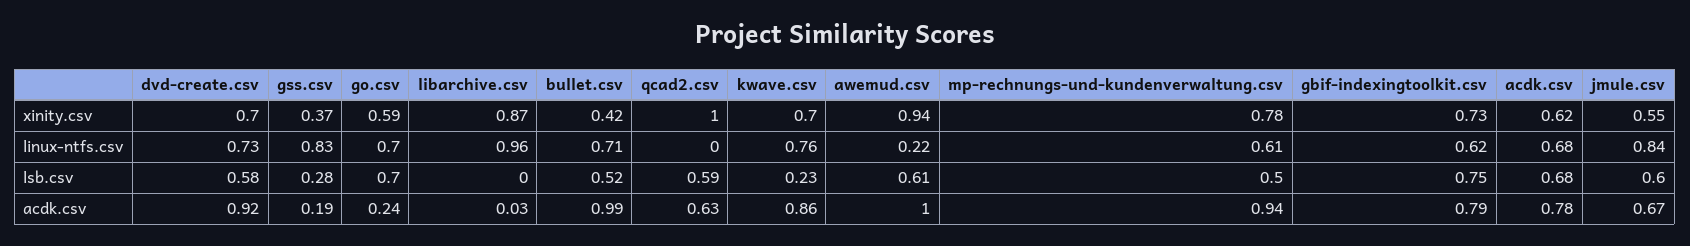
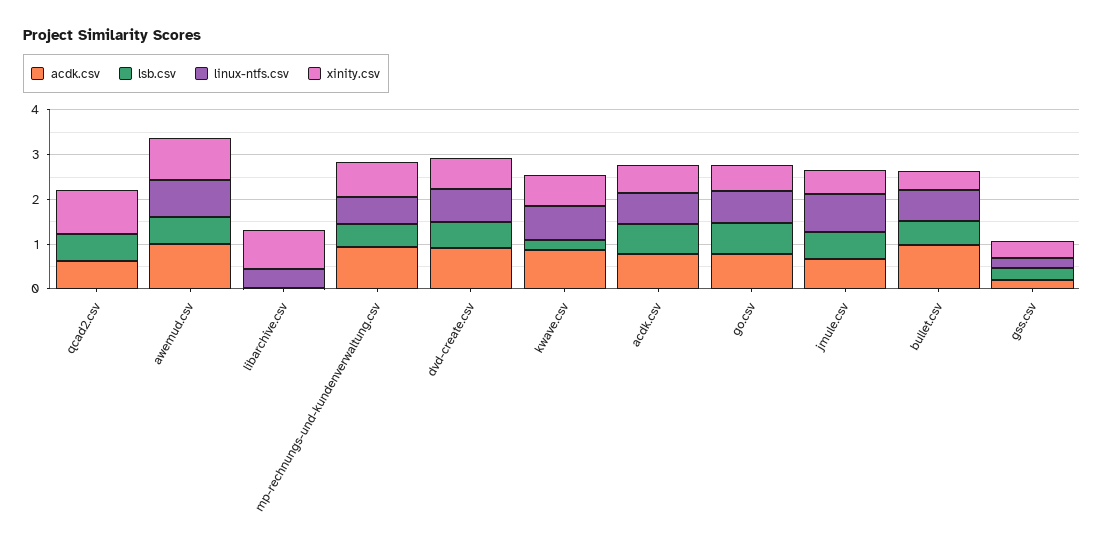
  {
    "xinity.csv": {
      "dvd-create.csv": 0.7,
      "gss.csv": 0.37,
      "go.csv": 0.59,
      "libarchive.csv": 0.87,
      "bullet.csv": 0.42,
      "qcad2.csv": 1,
      "kwave.csv": 0.7,
      "awemud.csv": 0.94,
      "mp-rechnungs-und-kundenverwaltung.csv": 0.78,
-     "gbif-indexingtoolkit.csv": 0.73,
      "acdk.csv": 0.62,
      "jmule.csv": 0.55
    },
    "linux-ntfs.csv": {
      "dvd-create.csv": 0.73,
-     "gss.csv": 0.83,
+     "gss.csv": 0.2,
      "go.csv": 0.7,
-     "libarchive.csv": 0.96,
+     "libarchive.csv": 0.4,
      "bullet.csv": 0.71,
      "qcad2.csv": 0,
      "kwave.csv": 0.76,
-     "awemud.csv": 0.22,
+     "awemud.csv": 0.8,
      "mp-rechnungs-und-kundenverwaltung.csv": 0.61,
-     "gbif-indexingtoolkit.csv": 0.62,
      "acdk.csv": 0.68,
      "jmule.csv": 0.84
    },
    "lsb.csv": {
      "dvd-create.csv": 0.58,
      "gss.csv": 0.28,
      "go.csv": 0.7,
      "libarchive.csv": 0,
      "bullet.csv": 0.52,
      "qcad2.csv": 0.59,
      "kwave.csv": 0.23,
      "awemud.csv": 0.61,
      "mp-rechnungs-und-kundenverwaltung.csv": 0.5,
-     "gbif-indexingtoolkit.csv": 0.75,
      "acdk.csv": 0.68,
      "jmule.csv": 0.6
    },
    "acdk.csv": {
      "dvd-create.csv": 0.92,
      "gss.csv": 0.19,
-     "go.csv": 0.24,
+     "go.csv": 0.8,
      "libarchive.csv": 0.03,
      "bullet.csv": 0.99,
      "qcad2.csv": 0.63,
      "kwave.csv": 0.86,
      "awemud.csv": 1,
      "mp-rechnungs-und-kundenverwaltung.csv": 0.94,
-     "gbif-indexingtoolkit.csv": 0.79,
      "acdk.csv": 0.78,
      "jmule.csv": 0.67
    }
  }

